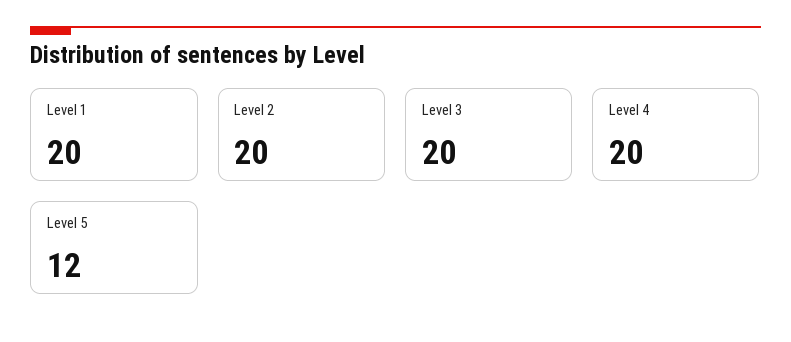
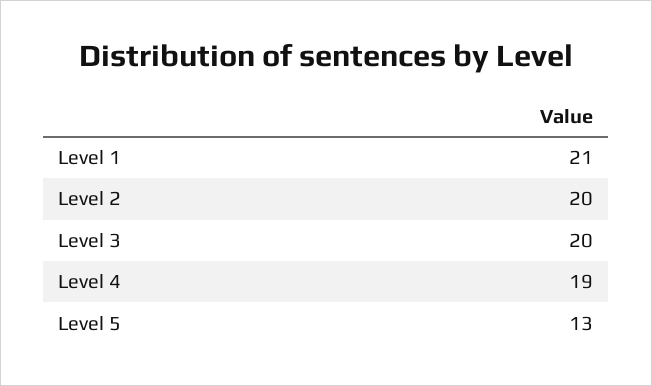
  {
-   "Level 1": 20,
+   "Level 1": 21,
    "Level 2": 20,
    "Level 3": 20,
-   "Level 4": 20,
+   "Level 4": 19,
-   "Level 5": 12
+   "Level 5": 13
  }

